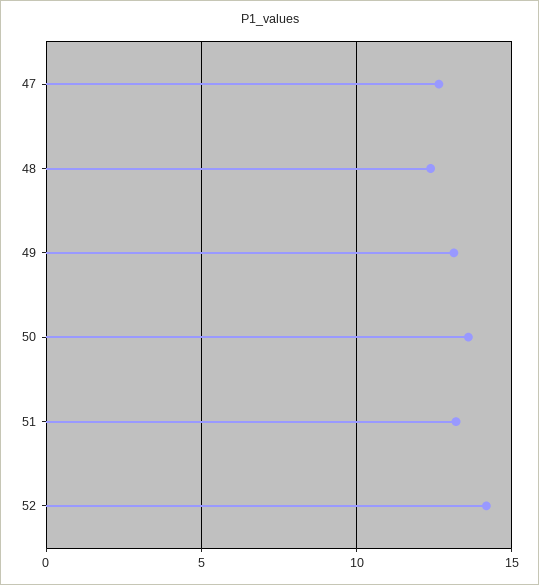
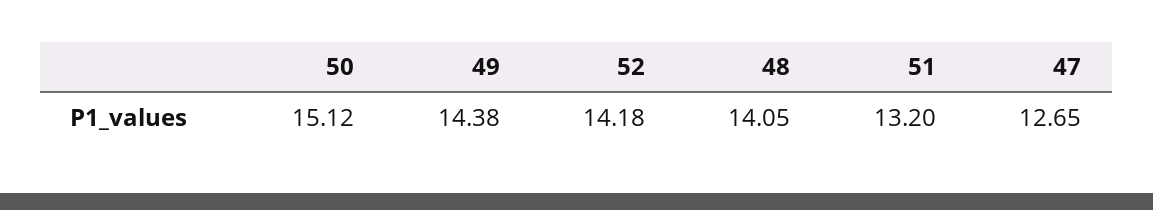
  {
    "47": 12.65,
-   "48": 12.5,
+   "48": 14.05,
-   "49": 13,
+   "49": 14.38,
-   "50": 13.5,
+   "50": 15.12,
    "51": 13.2,
    "52": 14.18
  }

